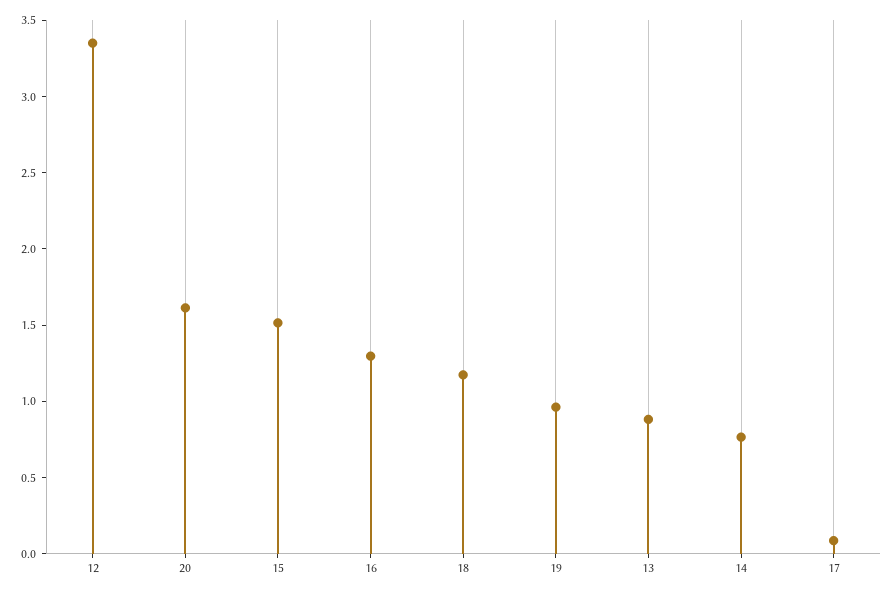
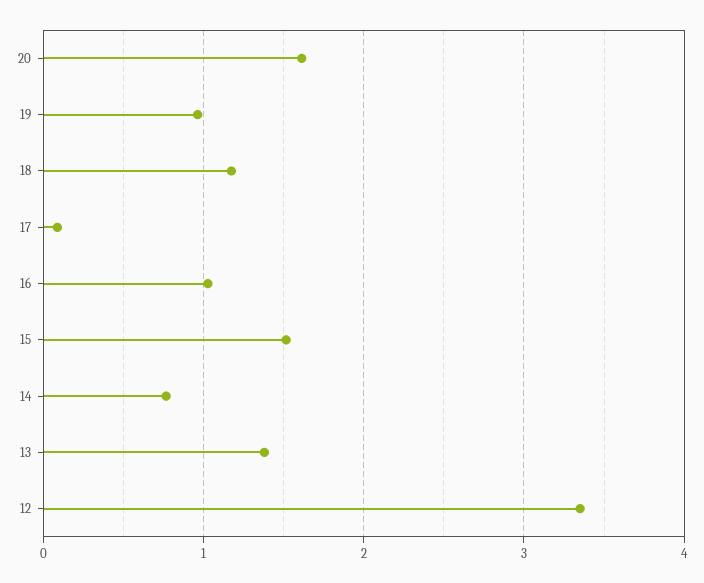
  {
    "12": 3.4,
    "20": 1.6,
    "15": 1.5,
-   "16": 1.3,
+   "16": 1,
    "18": 1.2,
    "19": 1,
-   "13": 0.9,
+   "13": 1.4,
    "14": 0.8,
    "17": 0.1
  }

